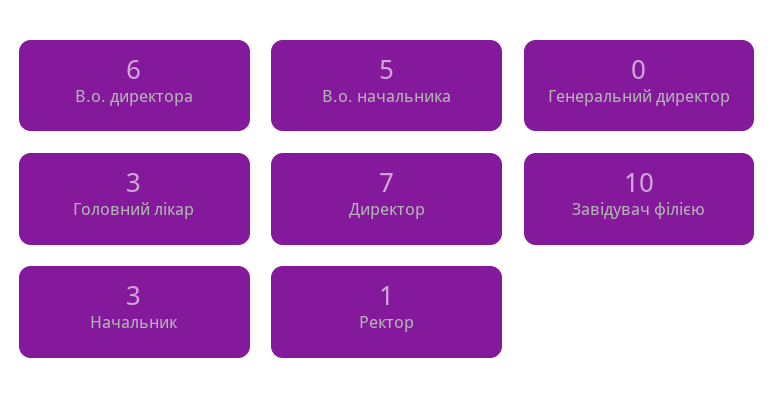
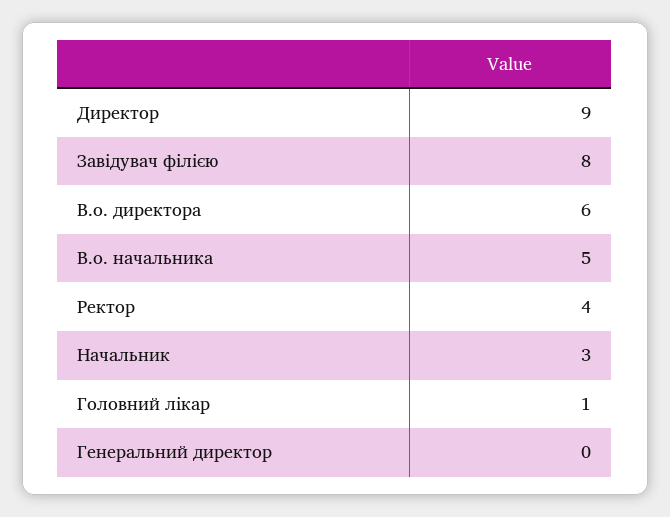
  {
    "В.о. директора": 6,
    "В.о. начальника": 5,
    "Генеральний директор": 0,
-   "Головний лікар": 3,
+   "Головний лікар": 1,
-   "Директор": 7,
+   "Директор": 9,
-   "Завідувач філією": 10,
+   "Завідувач філією": 8,
    "Начальник": 3,
-   "Ректор": 1
+   "Ректор": 4
  }

